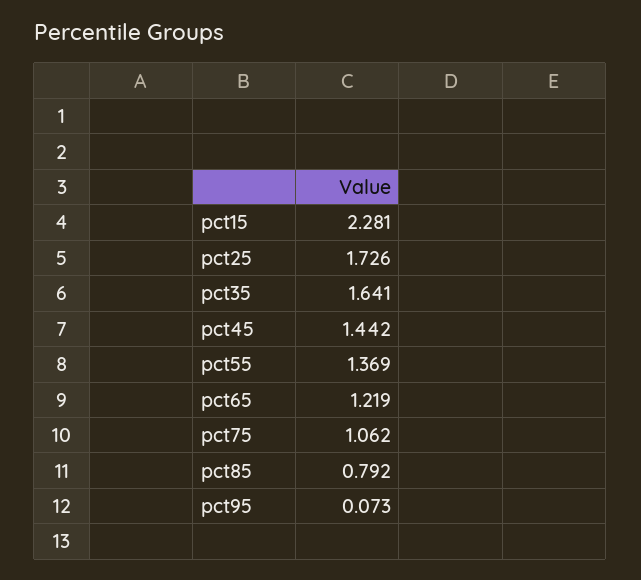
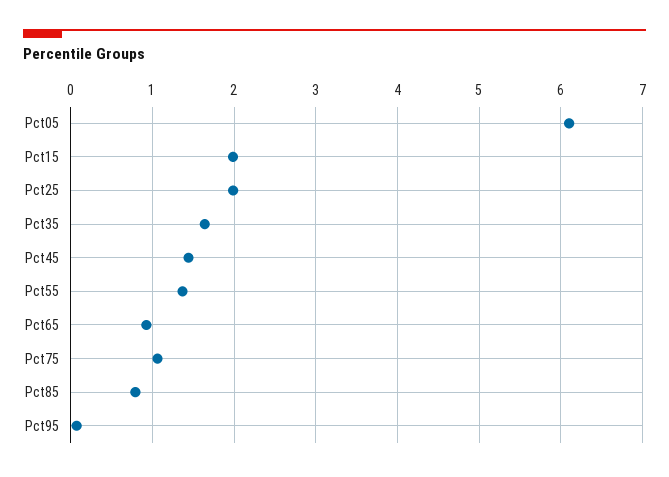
  {
-   "pct15": 2.281,
+   "pct15": 2,
-   "pct25": 1.726,
+   "pct25": 2,
    "pct35": 1.641,
    "pct45": 1.442,
    "pct55": 1.369,
-   "pct65": 1.219,
+   "pct65": 0.9,
    "pct75": 1.062,
    "pct85": 0.792,
-   "pct95": 0.073
+   "pct95": 0.073,
+   "Pct05": 6.1
  }

